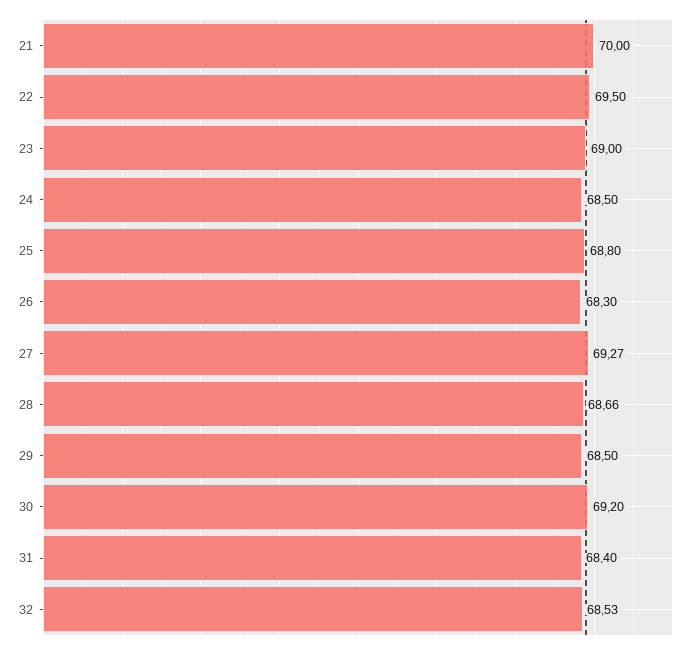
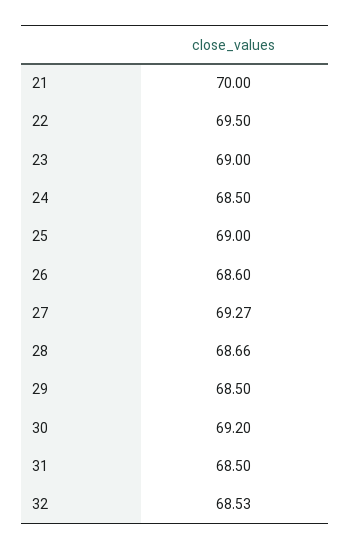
  {
    "21": 70,
    "22": 69.5,
    "23": 69,
    "24": 68.5,
-   "25": 68.8,
+   "25": 69,
-   "26": 68.3,
+   "26": 68.6,
    "27": 69.27,
    "28": 68.66,
    "29": 68.5,
    "30": 69.2,
-   "31": 68.4,
+   "31": 68.5,
    "32": 68.53
  }

